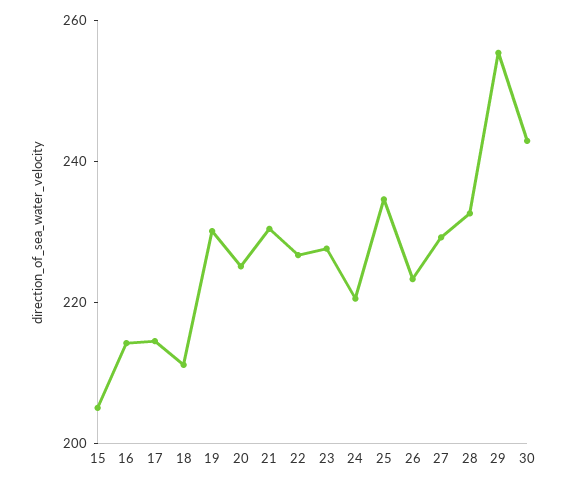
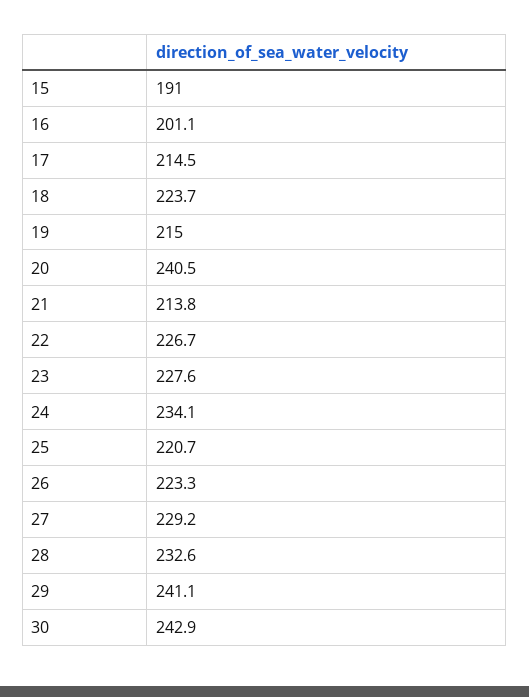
  {
-   "15": 205,
+   "15": 191,
-   "16": 215,
+   "16": 201.1,
    "17": 214.5,
-   "18": 210,
+   "18": 223.7,
-   "19": 230,
+   "19": 215,
-   "20": 225,
+   "20": 240.5,
-   "21": 230,
+   "21": 213.8,
    "22": 226.7,
    "23": 227.6,
-   "24": 220,
+   "24": 234.1,
-   "25": 235,
+   "25": 220.7,
    "26": 223.3,
    "27": 229.2,
    "28": 232.6,
-   "29": 255,
+   "29": 241.1,
    "30": 242.9
  }

